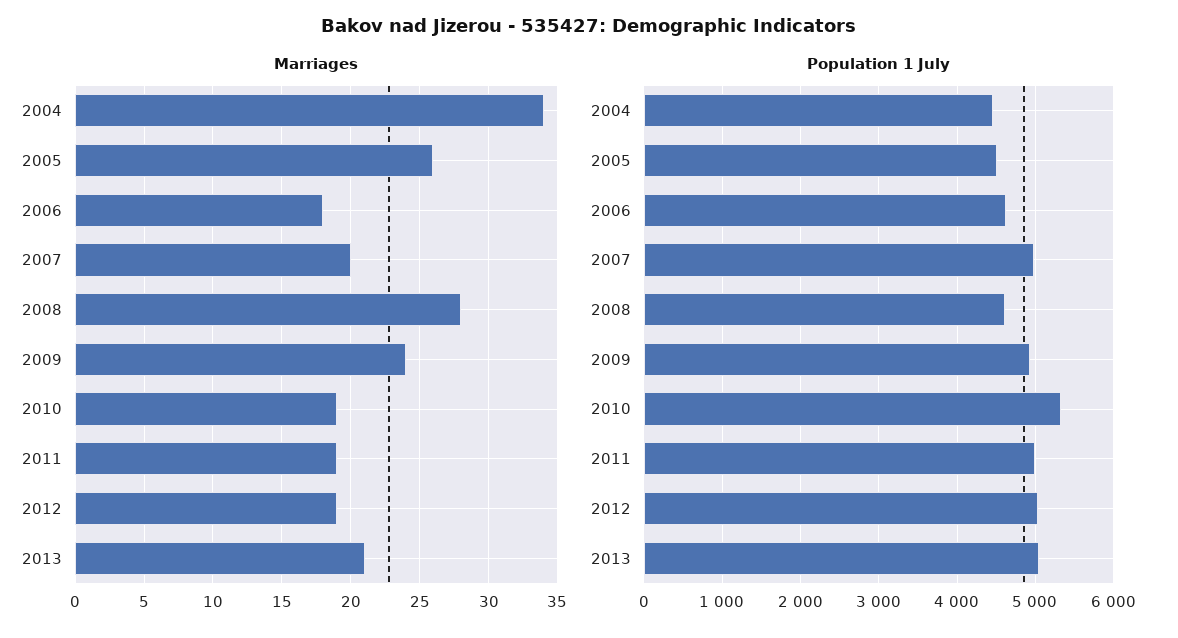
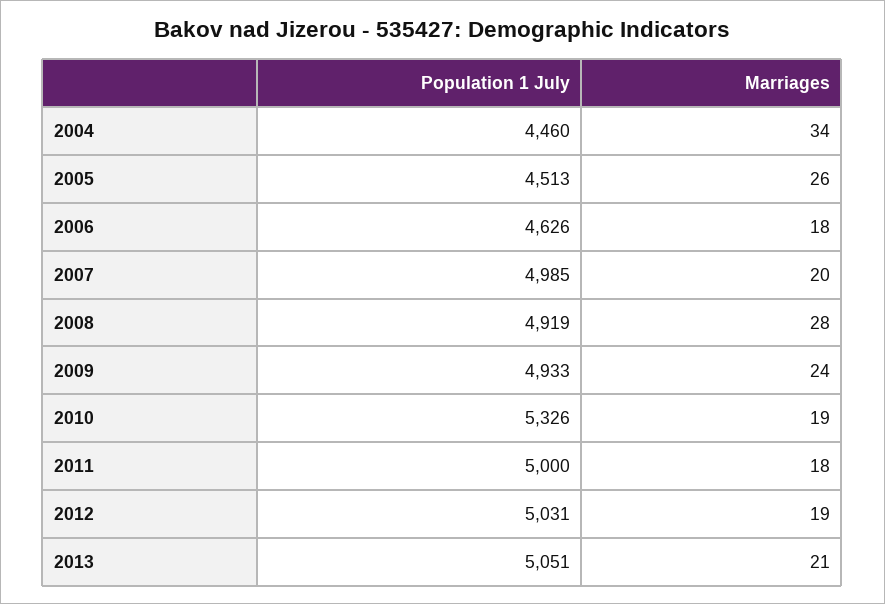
  {
    "Marriages": {
      "2004": 34,
      "2005": 26,
      "2006": 18,
      "2007": 20,
      "2008": 28,
      "2009": 24,
      "2010": 19,
-     "2011": 19,
+     "2011": 18,
      "2012": 19,
      "2013": 21
    },
    "Population 1 July": {
      "2004": 4460,
      "2005": 4513,
      "2006": 4626,
      "2007": 4985,
-     "2008": 4600,
+     "2008": 4919,
      "2009": 4933,
      "2010": 5326,
      "2011": 5000,
      "2012": 5031,
      "2013": 5051
    }
  }

